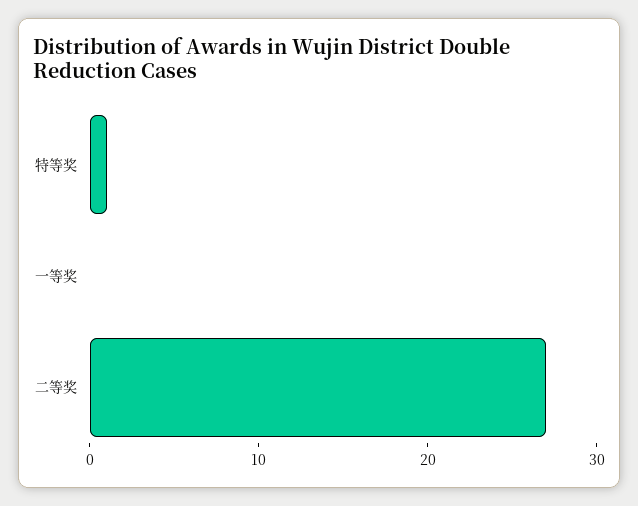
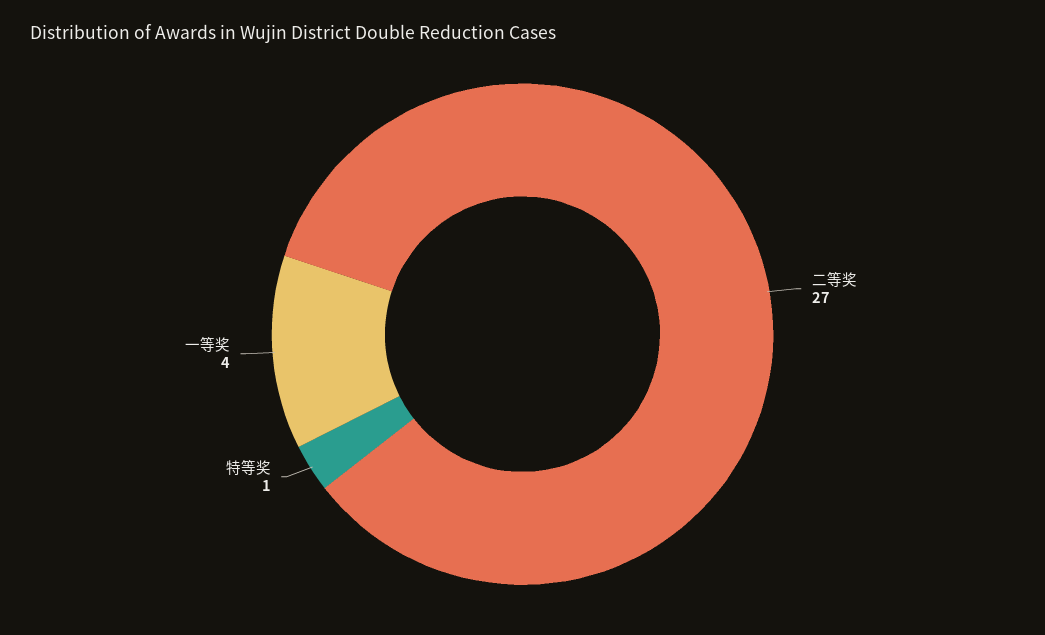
  {
    "特等奖": 1,
-   "一等奖": 0,
+   "一等奖": 4,
    "二等奖": 27
  }

